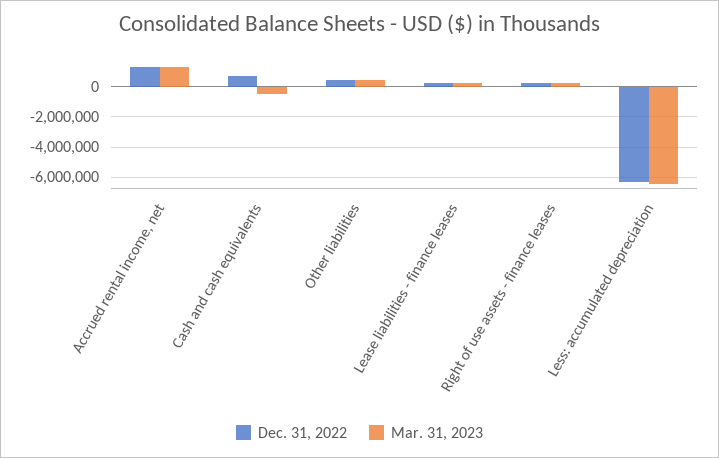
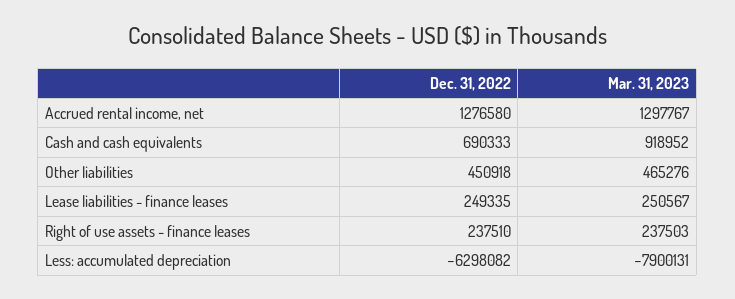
  {
    "Dec. 31, 2022": {
      "Accrued rental income, net": 1276580,
      "Cash and cash equivalents": 690333,
      "Other liabilities": 450918,
      "Lease liabilities - finance leases": 249335,
      "Right of use assets - finance leases": 237510,
      "Less: accumulated depreciation": -6298082
    },
    "Mar. 31, 2023": {
      "Accrued rental income, net": 1297767,
-     "Cash and cash equivalents": -500000,
+     "Cash and cash equivalents": 918952,
      "Other liabilities": 465276,
      "Lease liabilities - finance leases": 250567,
      "Right of use assets - finance leases": 237503,
-     "Less: accumulated depreciation": -6500000
+     "Less: accumulated depreciation": -7900131
    }
  }

